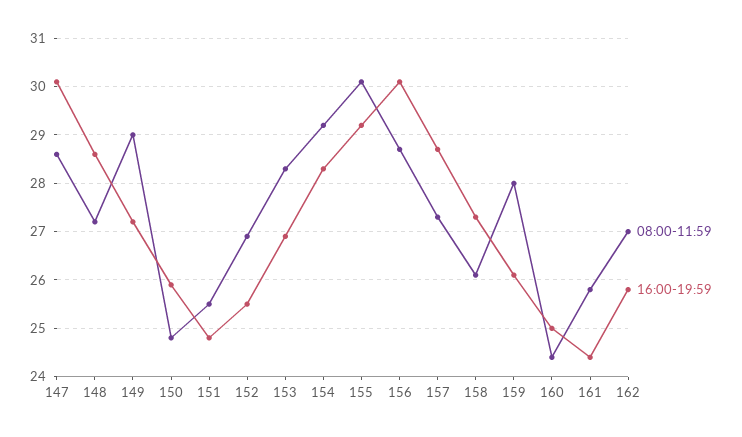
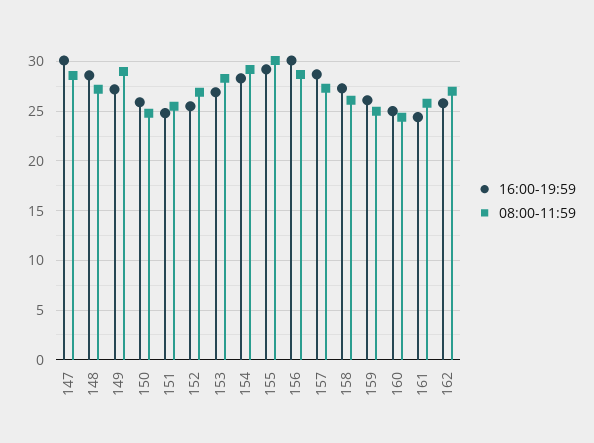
  {
    "08:00-11:59": {
      "147": 28.5,
      "148": 27,
      "149": 29,
      "150": 25,
      "151": 25.5,
      "152": 27,
      "153": 28.5,
      "154": 29,
      "155": 30,
      "156": 28.5,
      "157": 27.5,
      "158": 26,
-     "159": 28,
+     "159": 25,
      "160": 24.5,
      "161": 26,
      "162": 27
    },
    "16:00-19:59": {
      "147": 30,
      "148": 28.5,
      "149": 27,
      "150": 26,
      "151": 25,
      "152": 25.5,
      "153": 27,
      "154": 28.5,
      "155": 29,
      "156": 30,
      "157": 28.5,
      "158": 27.5,
      "159": 26,
      "160": 25,
      "161": 24.5,
      "162": 26
    }
  }

